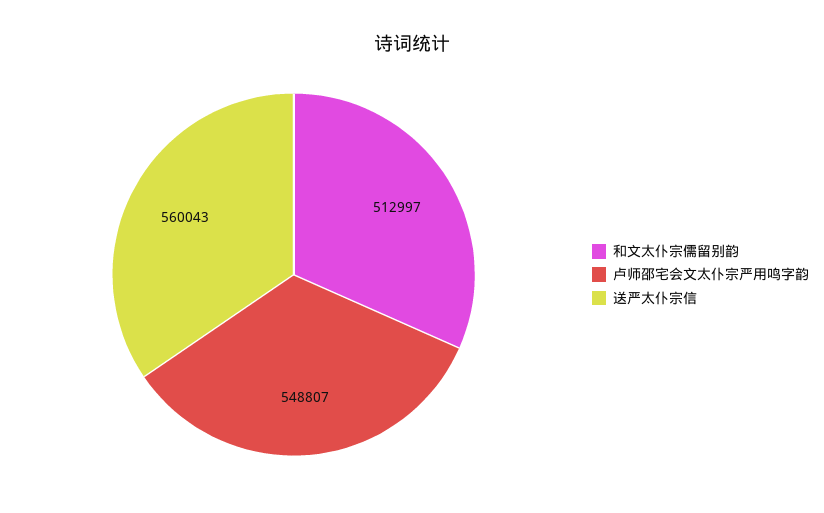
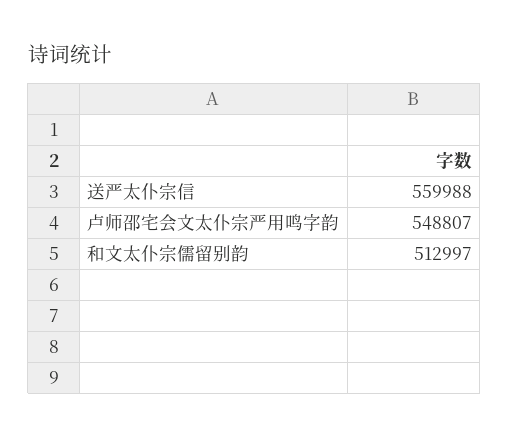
  {
    "和文太仆宗儒留别韵": 512997,
    "卢师邵宅会文太仆宗严用鸣字韵": 548807,
-   "送严太仆宗信": 560043
+   "送严太仆宗信": 559988
  }

